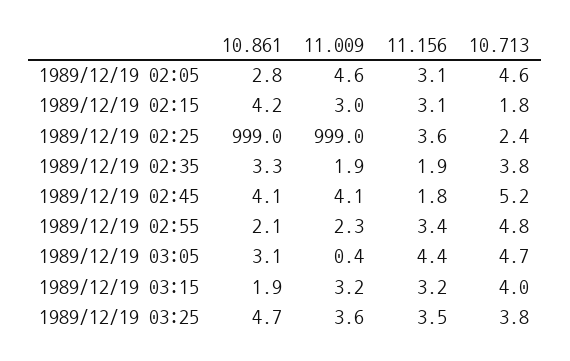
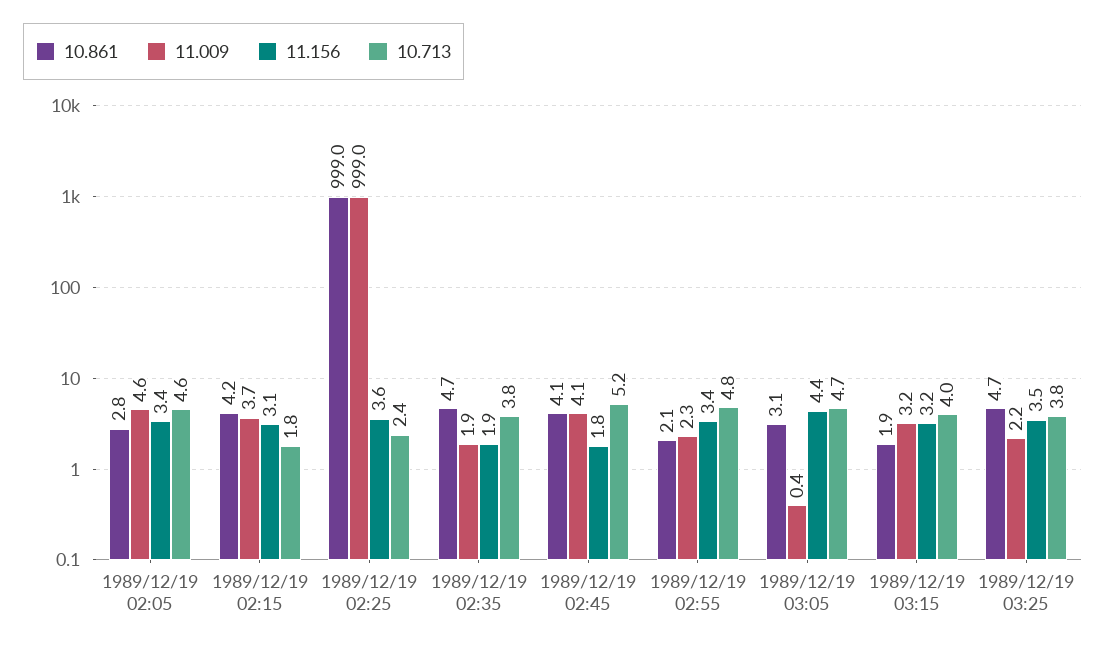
  {
    "10.861": {
      "1989/12/19 02:05": 2.8,
      "1989/12/19 02:15": 4.2,
      "1989/12/19 02:25": 999,
-     "1989/12/19 02:35": 3.3,
+     "1989/12/19 02:35": 4.7,
      "1989/12/19 02:45": 4.1,
      "1989/12/19 02:55": 2.1,
      "1989/12/19 03:05": 3.1,
      "1989/12/19 03:15": 1.9,
      "1989/12/19 03:25": 4.7
    },
    "11.009": {
      "1989/12/19 02:05": 4.6,
-     "1989/12/19 02:15": 3,
+     "1989/12/19 02:15": 3.7,
      "1989/12/19 02:25": 999,
      "1989/12/19 02:35": 1.9,
      "1989/12/19 02:45": 4.1,
      "1989/12/19 02:55": 2.3,
      "1989/12/19 03:05": 0.4,
      "1989/12/19 03:15": 3.2,
-     "1989/12/19 03:25": 3.6
+     "1989/12/19 03:25": 2.2
    },
    "11.156": {
-     "1989/12/19 02:05": 3.1,
+     "1989/12/19 02:05": 3.4,
      "1989/12/19 02:15": 3.1,
      "1989/12/19 02:25": 3.6,
      "1989/12/19 02:35": 1.9,
      "1989/12/19 02:45": 1.8,
      "1989/12/19 02:55": 3.4,
      "1989/12/19 03:05": 4.4,
      "1989/12/19 03:15": 3.2,
      "1989/12/19 03:25": 3.5
    },
    "10.713": {
      "1989/12/19 02:05": 4.6,
      "1989/12/19 02:15": 1.8,
      "1989/12/19 02:25": 2.4,
      "1989/12/19 02:35": 3.8,
      "1989/12/19 02:45": 5.2,
      "1989/12/19 02:55": 4.8,
      "1989/12/19 03:05": 4.7,
      "1989/12/19 03:15": 4,
      "1989/12/19 03:25": 3.8
    }
  }

